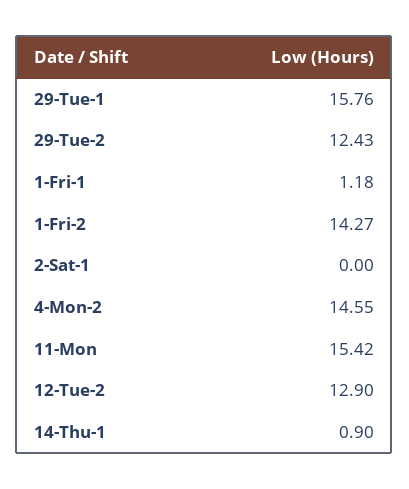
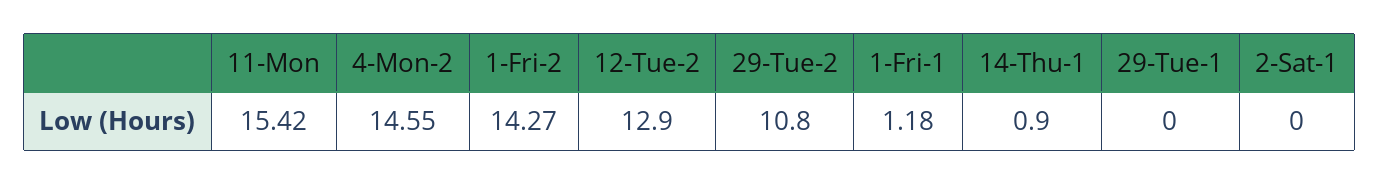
  {
-   "29-Tue-1": 15.76,
+   "29-Tue-1": 0,
-   "29-Tue-2": 12.43,
+   "29-Tue-2": 10.8,
    "1-Fri-1": 1.18,
    "1-Fri-2": 14.27,
    "2-Sat-1": 0,
    "4-Mon-2": 14.55,
    "11-Mon": 15.42,
    "12-Tue-2": 12.9,
    "14-Thu-1": 0.9
  }

